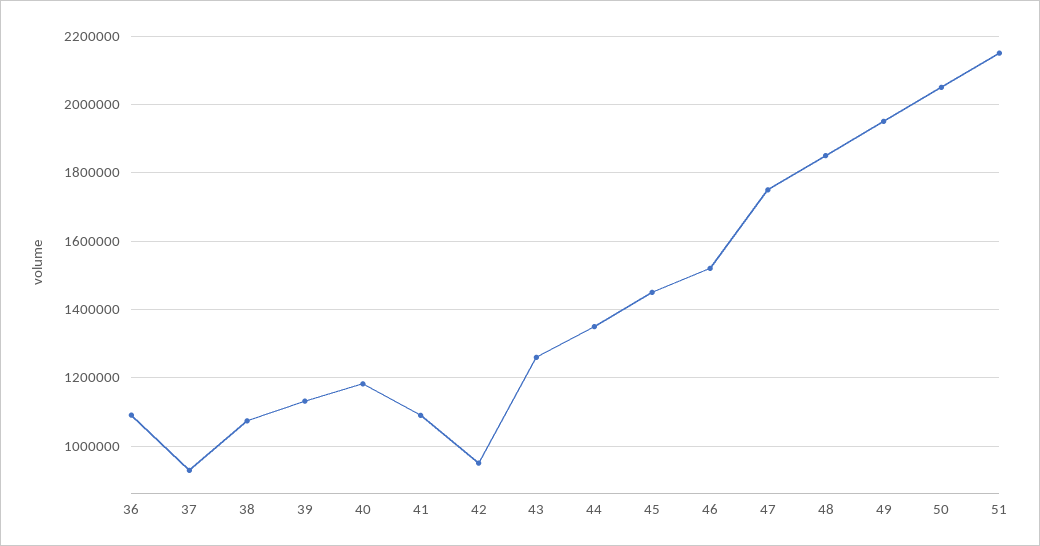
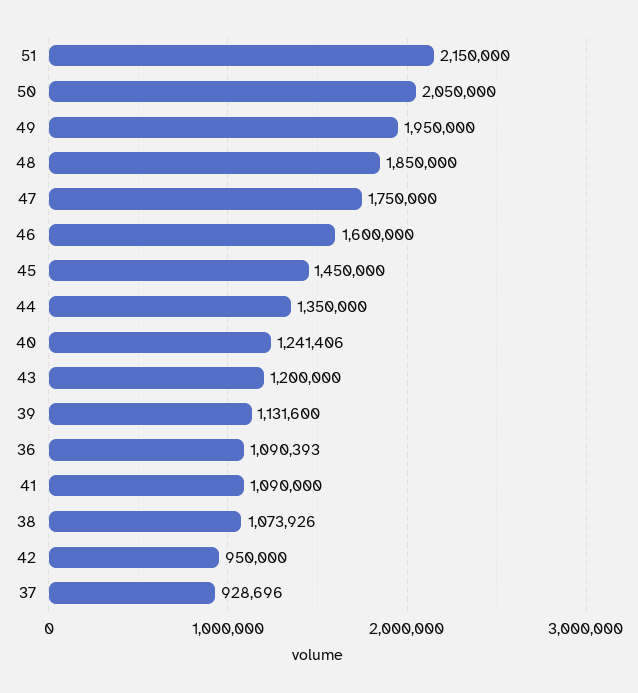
  {
    "36": 1090393,
    "37": 928696,
    "38": 1073926,
    "39": 1131600,
-   "40": 1180000,
+   "40": 1241406,
    "41": 1090000,
    "42": 950000,
-   "43": 1260000,
+   "43": 1200000,
    "44": 1350000,
    "45": 1450000,
-   "46": 1520000,
+   "46": 1600000,
    "47": 1750000,
    "48": 1850000,
    "49": 1950000,
    "50": 2050000,
    "51": 2150000
  }

